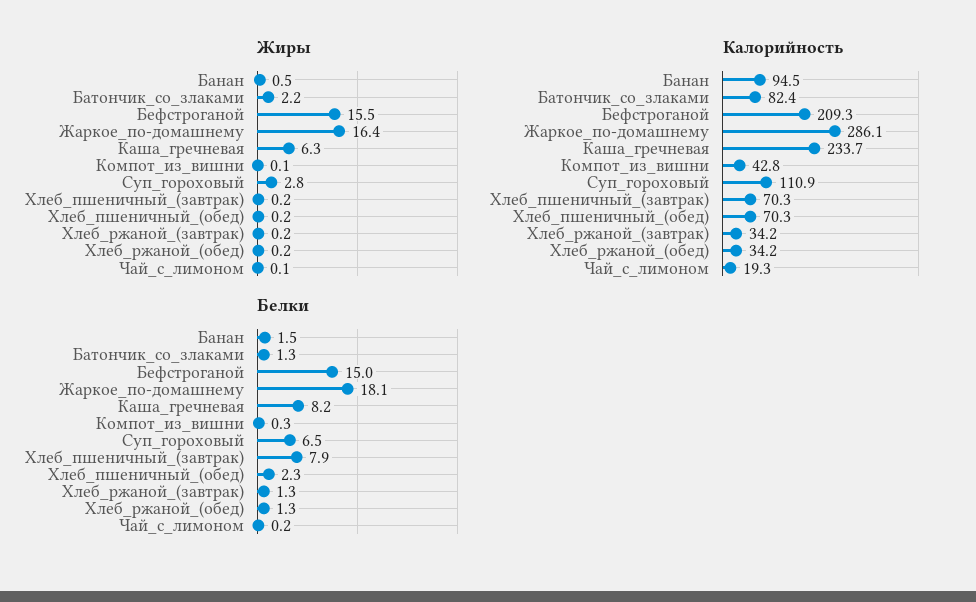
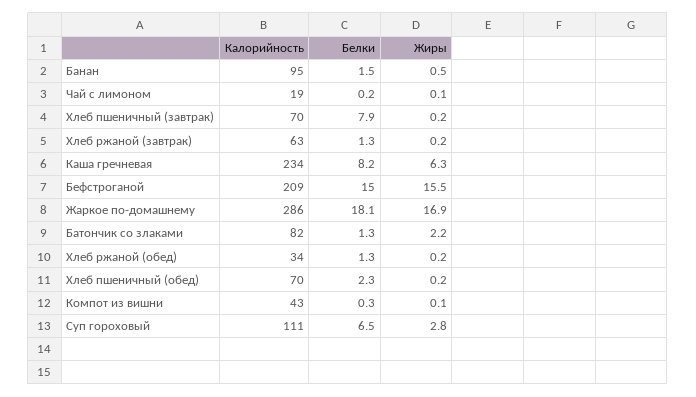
  {
    "Жиры": {
      "Банан": 0.5,
      "Батончик_со_злаками": 2.2,
      "Бефстроганой": 15.5,
-     "Жаркое_по-домашнему": 16.4,
+     "Жаркое_по-домашнему": 16.9,
      "Каша_гречневая": 6.3,
      "Компот_из_вишни": 0.1,
      "Суп_гороховый": 2.8,
      "Хлеб_пшеничный_(завтрак)": 0.2,
      "Хлеб_пшеничный_(обед)": 0.2,
      "Хлеб_ржаной_(завтрак)": 0.2,
      "Хлеб_ржаной_(обед)": 0.2,
      "Чай_с_лимоном": 0.1
    },
    "Калорийность": {
      "Банан": 94.5,
      "Батончик_со_злаками": 82.4,
      "Бефстроганой": 209.3,
      "Жаркое_по-домашнему": 286.1,
      "Каша_гречневая": 233.7,
      "Компот_из_вишни": 42.8,
      "Суп_гороховый": 110.9,
      "Хлеб_пшеничный_(завтрак)": 70.3,
      "Хлеб_пшеничный_(обед)": 70.3,
-     "Хлеб_ржаной_(завтрак)": 34.2,
+     "Хлеб_ржаной_(завтрак)": 63,
      "Хлеб_ржаной_(обед)": 34.2,
      "Чай_с_лимоном": 19.3
    },
    "Белки": {
      "Банан": 1.5,
      "Батончик_со_злаками": 1.3,
      "Бефстроганой": 15,
      "Жаркое_по-домашнему": 18.1,
      "Каша_гречневая": 8.2,
      "Компот_из_вишни": 0.3,
      "Суп_гороховый": 6.5,
      "Хлеб_пшеничный_(завтрак)": 7.9,
      "Хлеб_пшеничный_(обед)": 2.3,
      "Хлеб_ржаной_(завтрак)": 1.3,
      "Хлеб_ржаной_(обед)": 1.3,
      "Чай_с_лимоном": 0.2
    }
  }

